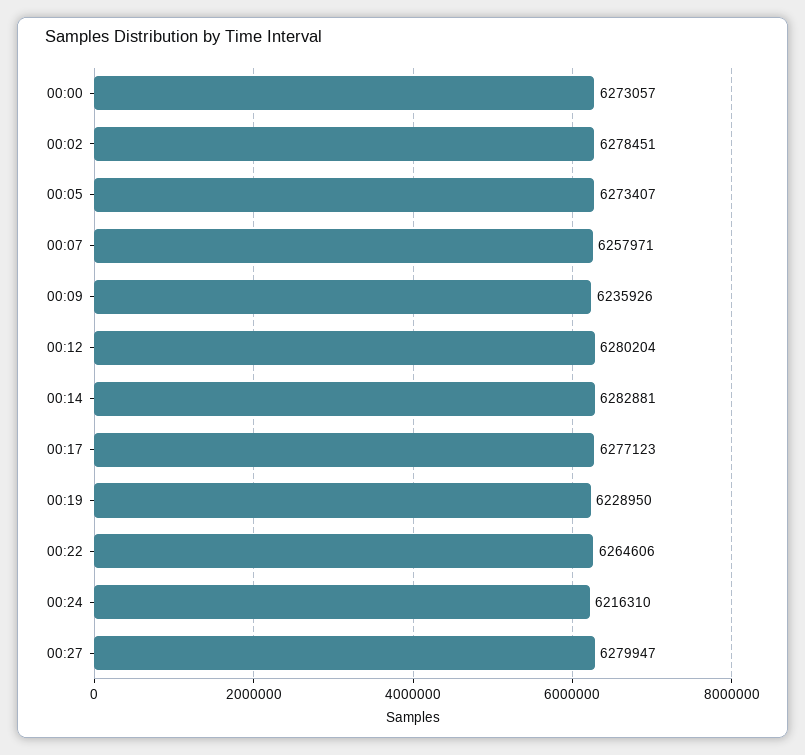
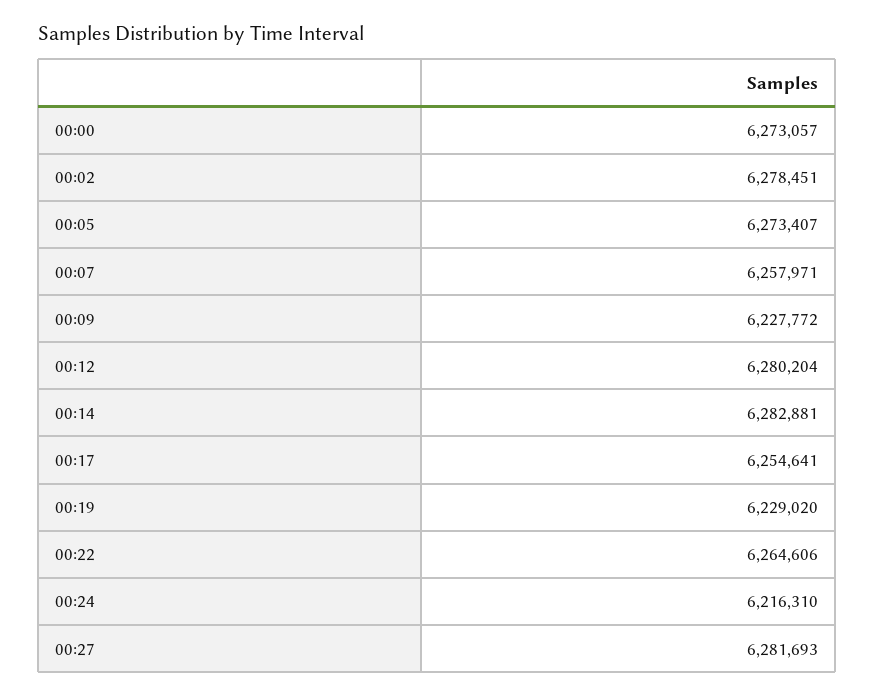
  {
    "00:00": 6273057,
    "00:02": 6278451,
    "00:05": 6273407,
    "00:07": 6257971,
-   "00:09": 6235926,
+   "00:09": 6227772,
    "00:12": 6280204,
    "00:14": 6282881,
-   "00:17": 6277123,
+   "00:17": 6254641,
-   "00:19": 6228950,
+   "00:19": 6229020,
    "00:22": 6264606,
    "00:24": 6216310,
-   "00:27": 6279947
+   "00:27": 6281693
  }

